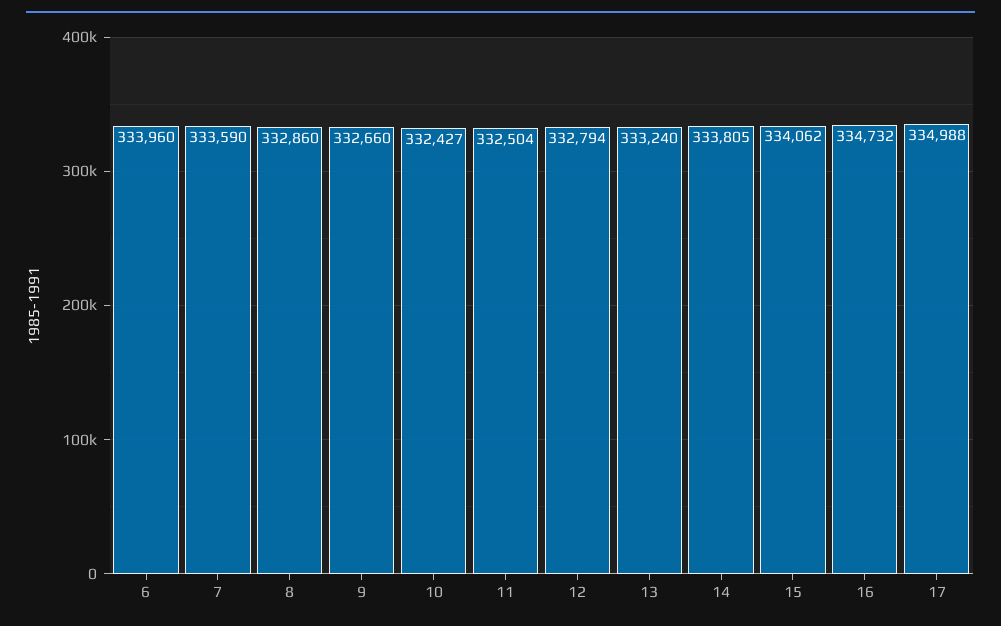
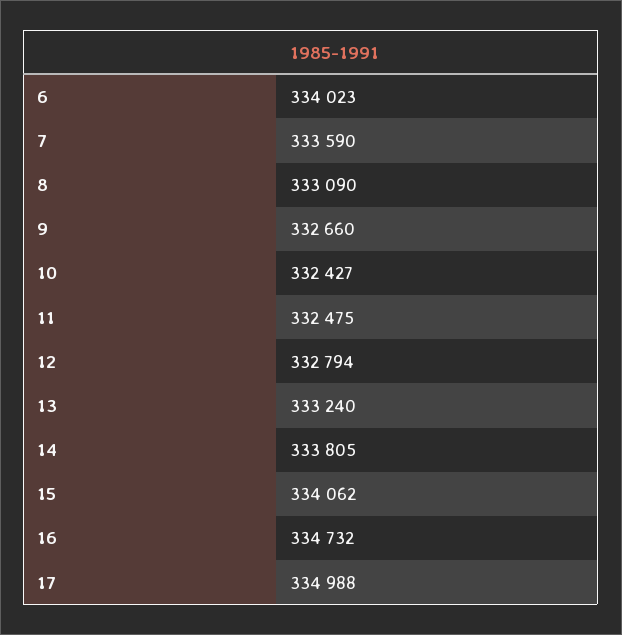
  {
-   "6": 333960,
+   "6": 334023,
    "7": 333590,
-   "8": 332860,
+   "8": 333090,
    "9": 332660,
    "10": 332427,
-   "11": 332504,
+   "11": 332475,
    "12": 332794,
    "13": 333240,
    "14": 333805,
    "15": 334062,
    "16": 334732,
    "17": 334988
  }

